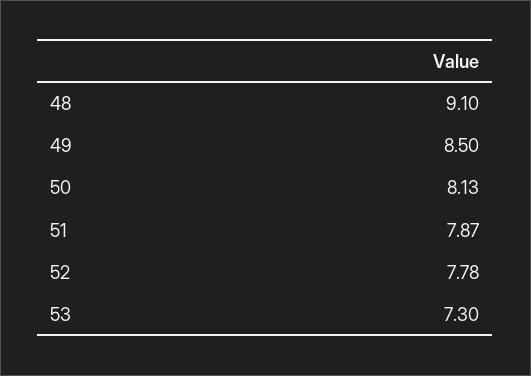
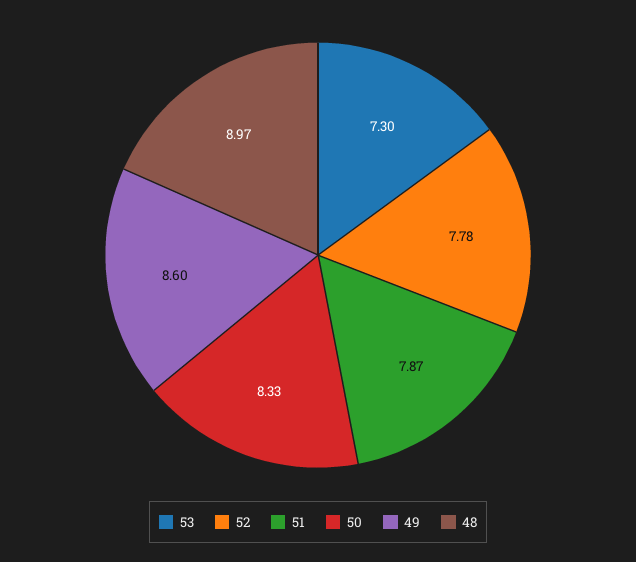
  {
-   "48": 9.1,
+   "48": 8.97,
-   "49": 8.5,
+   "49": 8.6,
-   "50": 8.13,
+   "50": 8.33,
    "51": 7.87,
    "52": 7.78,
    "53": 7.3
  }

